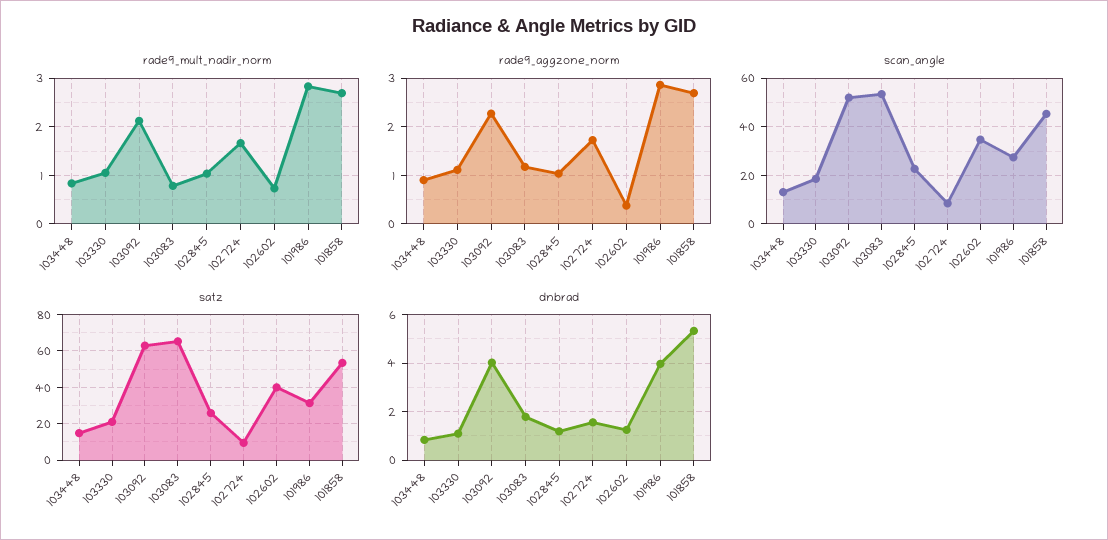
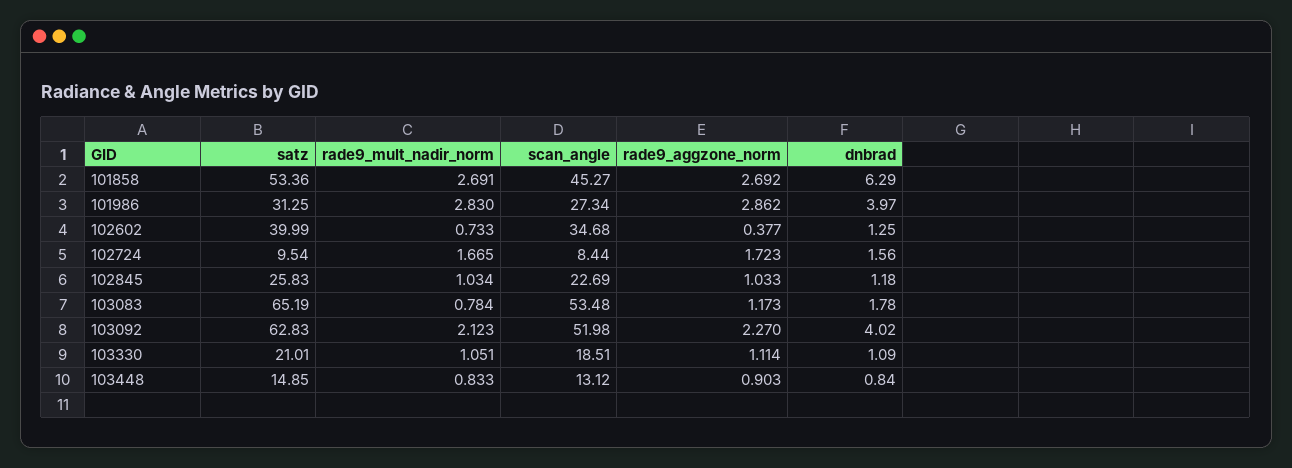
  {
    "rade9_mult_nadir_norm": {
      "103448": 0.833,
      "103330": 1.051,
      "103092": 2.123,
      "103083": 0.784,
      "102845": 1.034,
      "102724": 1.665,
      "102602": 0.733,
      "101986": 2.83,
      "101858": 2.691
    },
    "rade9_aggzone_norm": {
      "103448": 0.903,
      "103330": 1.114,
      "103092": 2.27,
      "103083": 1.173,
      "102845": 1.033,
      "102724": 1.723,
      "102602": 0.377,
      "101986": 2.862,
      "101858": 2.692
    },
    "scan_angle": {
      "103448": 13.12,
      "103330": 18.51,
      "103092": 51.98,
      "103083": 53.48,
      "102845": 22.69,
      "102724": 8.44,
      "102602": 34.68,
      "101986": 27.34,
      "101858": 45.27
    },
    "satz": {
      "103448": 14.85,
      "103330": 21.01,
      "103092": 62.83,
      "103083": 65.19,
      "102845": 25.83,
      "102724": 9.54,
      "102602": 39.99,
      "101986": 31.25,
      "101858": 53.36
    },
    "dnbrad": {
      "103448": 0.84,
      "103330": 1.09,
      "103092": 4.02,
      "103083": 1.78,
      "102845": 1.18,
      "102724": 1.56,
      "102602": 1.25,
      "101986": 3.97,
-     "101858": 5.25
+     "101858": 6.29
    }
  }

